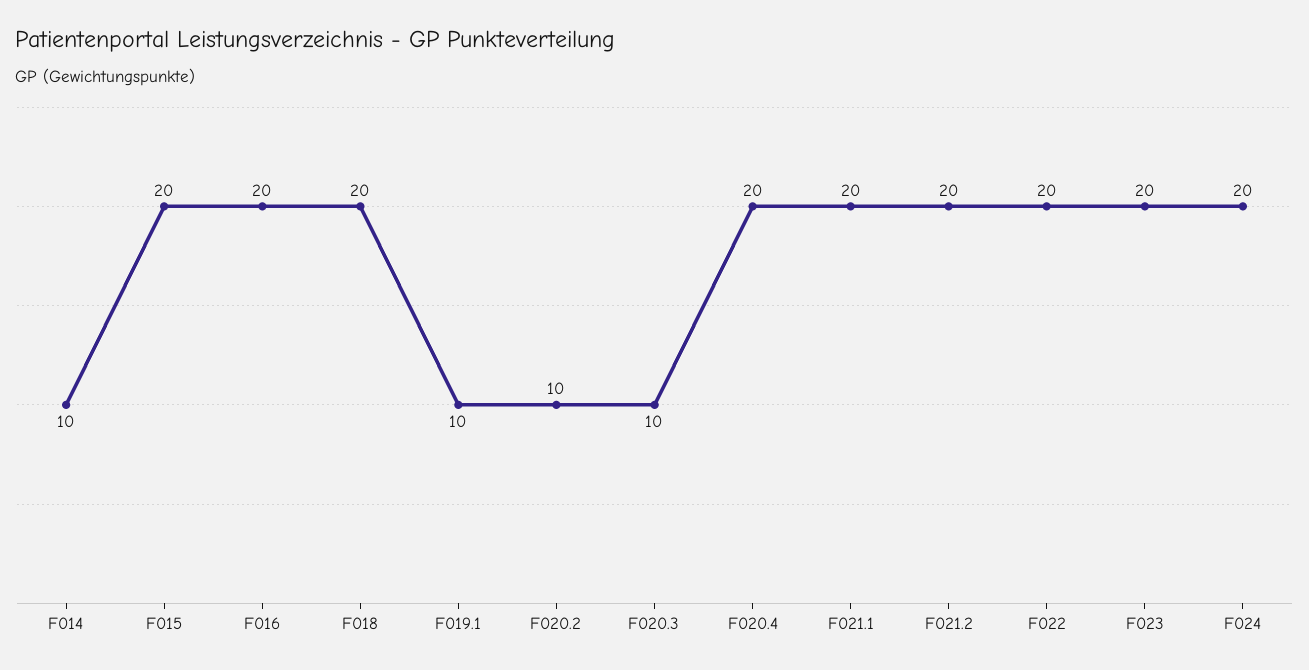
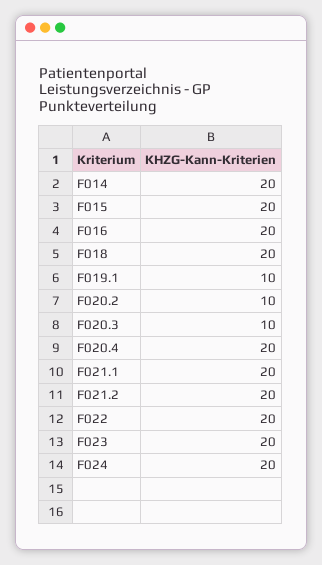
  {
-   "F014": 10,
+   "F014": 20,
    "F015": 20,
    "F016": 20,
    "F018": 20,
    "F019.1": 10,
    "F020.2": 10,
    "F020.3": 10,
    "F020.4": 20,
    "F021.1": 20,
    "F021.2": 20,
    "F022": 20,
    "F023": 20,
    "F024": 20
  }

